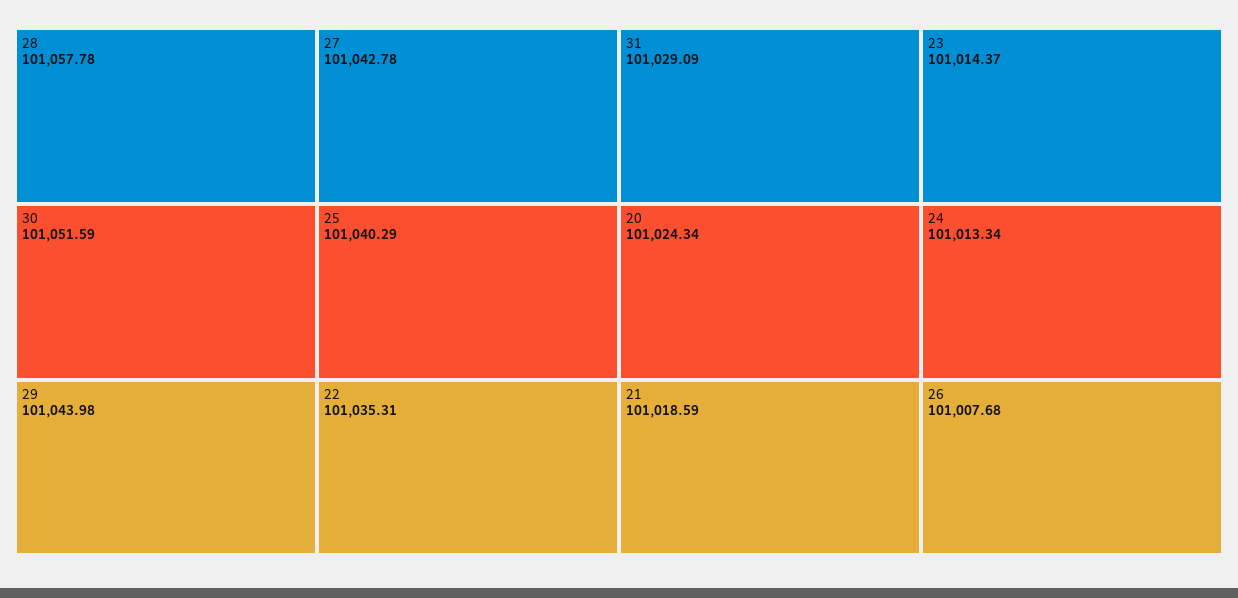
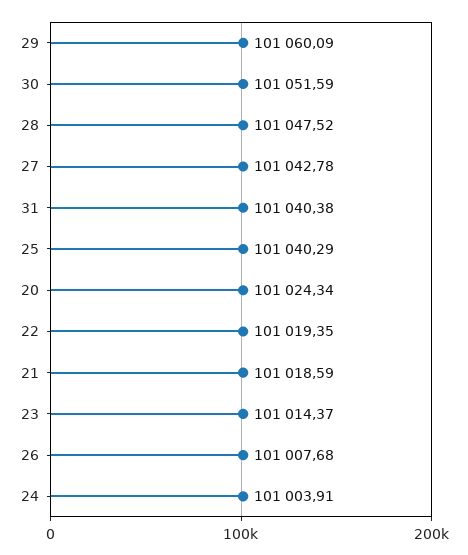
  {
-   "28": 101057.78,
+   "28": 101047.52,
    "30": 101051.59,
-   "29": 101043.98,
+   "29": 101060.09,
    "27": 101042.78,
    "25": 101040.29,
-   "22": 101035.31,
+   "22": 101019.35,
-   "31": 101029.09,
+   "31": 101040.38,
    "20": 101024.34,
    "21": 101018.59,
    "23": 101014.37,
-   "24": 101013.34,
+   "24": 101003.91,
    "26": 101007.68
  }

